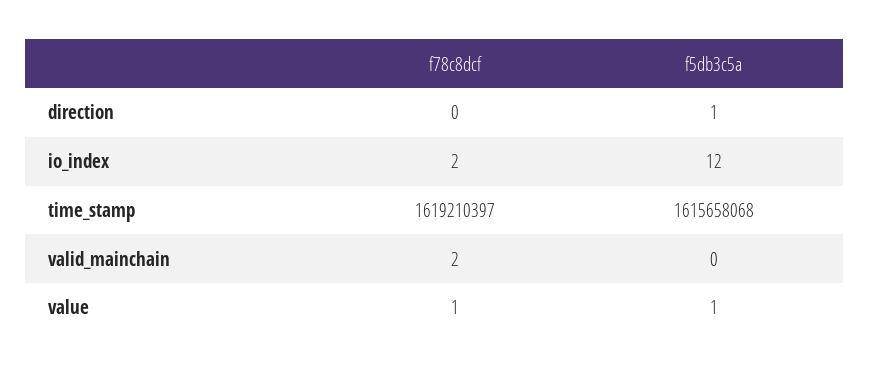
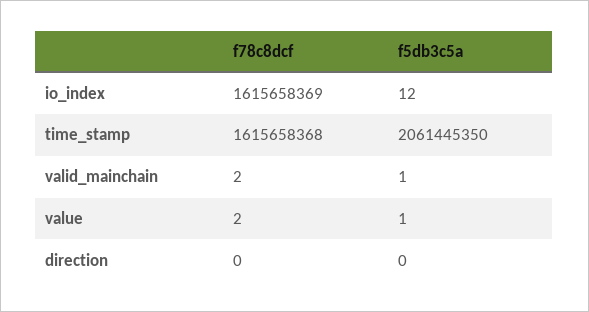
  {
    "f78c8dcf": {
      "direction": 0,
-     "io_index": 2,
+     "io_index": 1615658369,
-     "time_stamp": 1619210397,
+     "time_stamp": 1615658368,
      "valid_mainchain": 2,
-     "value": 1
+     "value": 2
    },
    "f5db3c5a": {
-     "direction": 1,
+     "direction": 0,
      "io_index": 12,
-     "time_stamp": 1615658068,
+     "time_stamp": 2061445350,
-     "valid_mainchain": 0,
+     "valid_mainchain": 1,
      "value": 1
    }
  }

